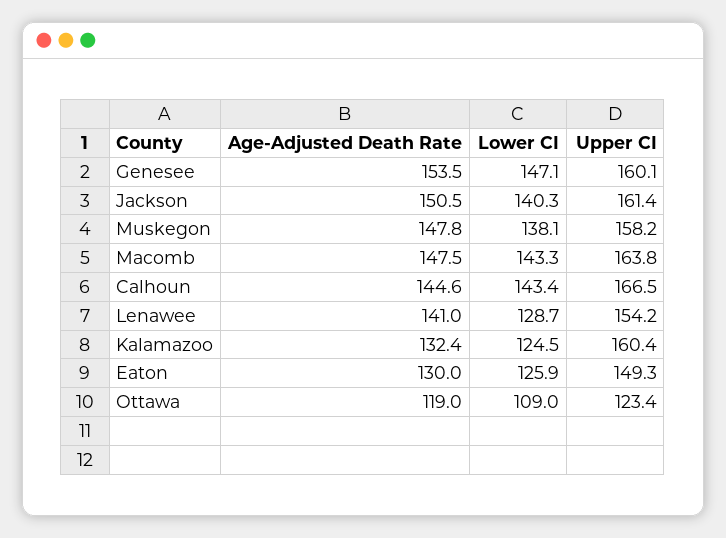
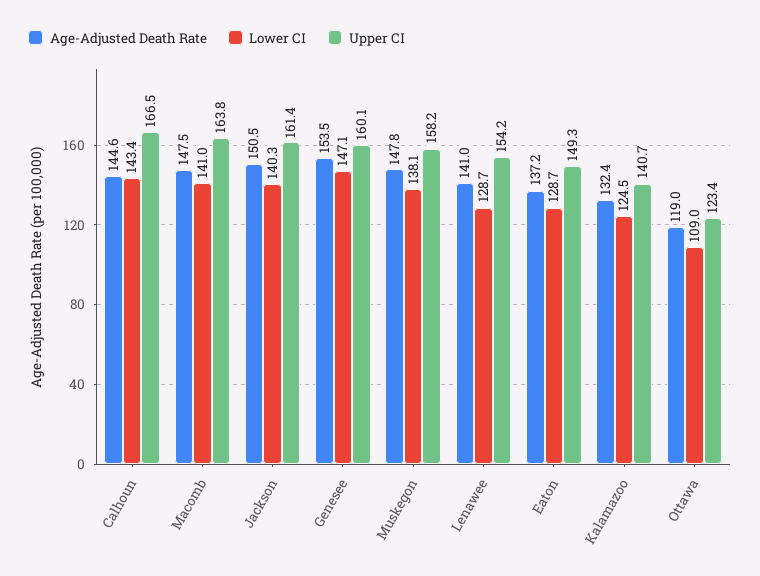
  {
    "Age-Adjusted Death Rate": {
      "Genesee": 153.5,
      "Jackson": 150.5,
      "Muskegon": 147.8,
      "Macomb": 147.5,
      "Calhoun": 144.6,
      "Lenawee": 141,
      "Kalamazoo": 132.4,
-     "Eaton": 130,
+     "Eaton": 137.2,
      "Ottawa": 119
    },
    "Lower CI": {
      "Genesee": 147.1,
      "Jackson": 140.3,
      "Muskegon": 138.1,
-     "Macomb": 143.3,
+     "Macomb": 141,
      "Calhoun": 143.4,
      "Lenawee": 128.7,
      "Kalamazoo": 124.5,
-     "Eaton": 125.9,
+     "Eaton": 128.7,
      "Ottawa": 109
    },
    "Upper CI": {
      "Genesee": 160.1,
      "Jackson": 161.4,
      "Muskegon": 158.2,
      "Macomb": 163.8,
      "Calhoun": 166.5,
      "Lenawee": 154.2,
-     "Kalamazoo": 160.4,
+     "Kalamazoo": 140.7,
      "Eaton": 149.3,
      "Ottawa": 123.4
    }
  }

